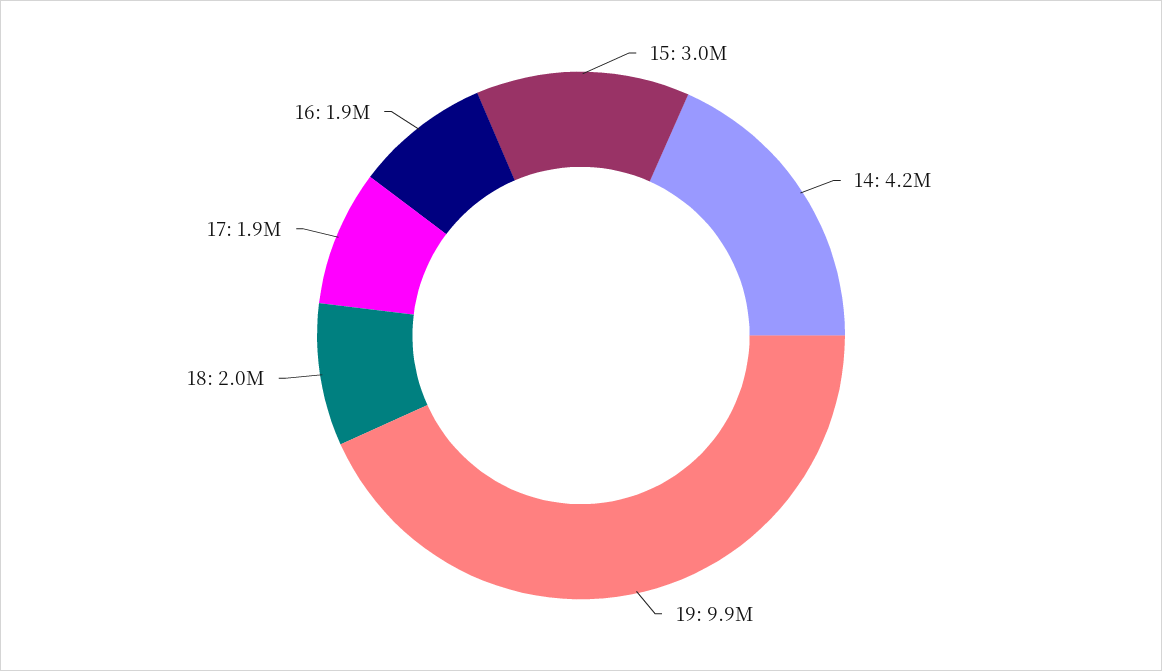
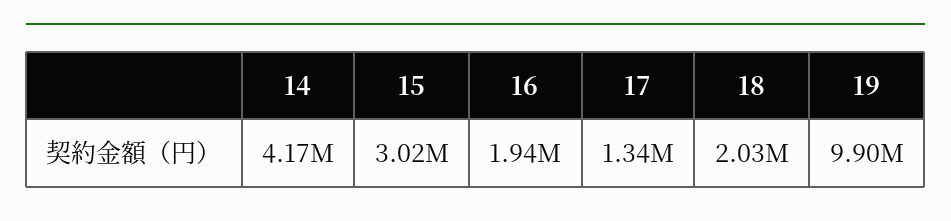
  {
    "15": 3020000,
    "14": 4170000,
    "19": 9900000,
    "18": 2030000,
-   "17": 1900000,
+   "17": 1340000,
    "16": 1940000
  }

